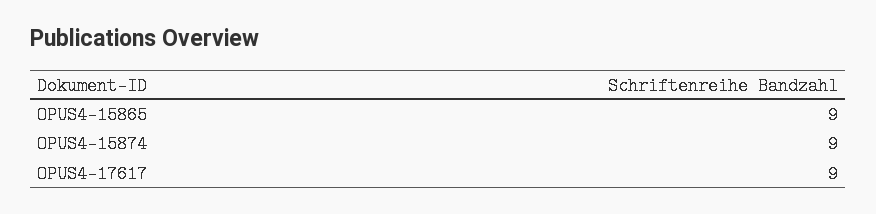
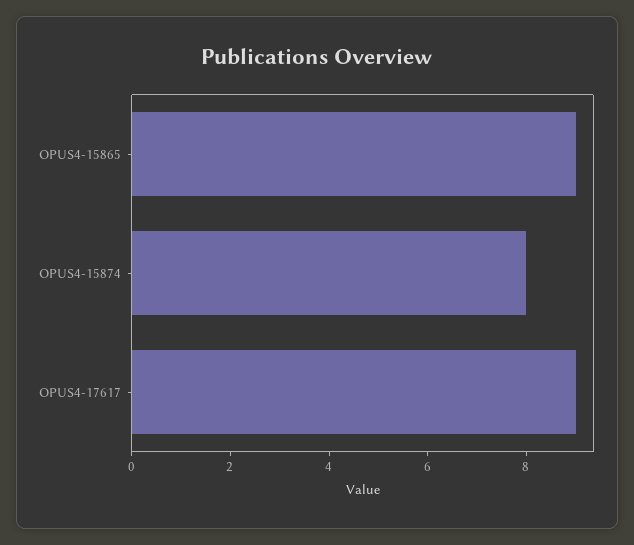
  {
    "OPUS4-15865": 9,
-   "OPUS4-15874": 9,
+   "OPUS4-15874": 8,
    "OPUS4-17617": 9
  }

